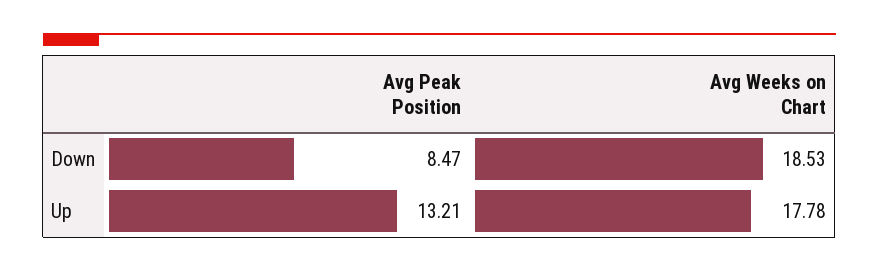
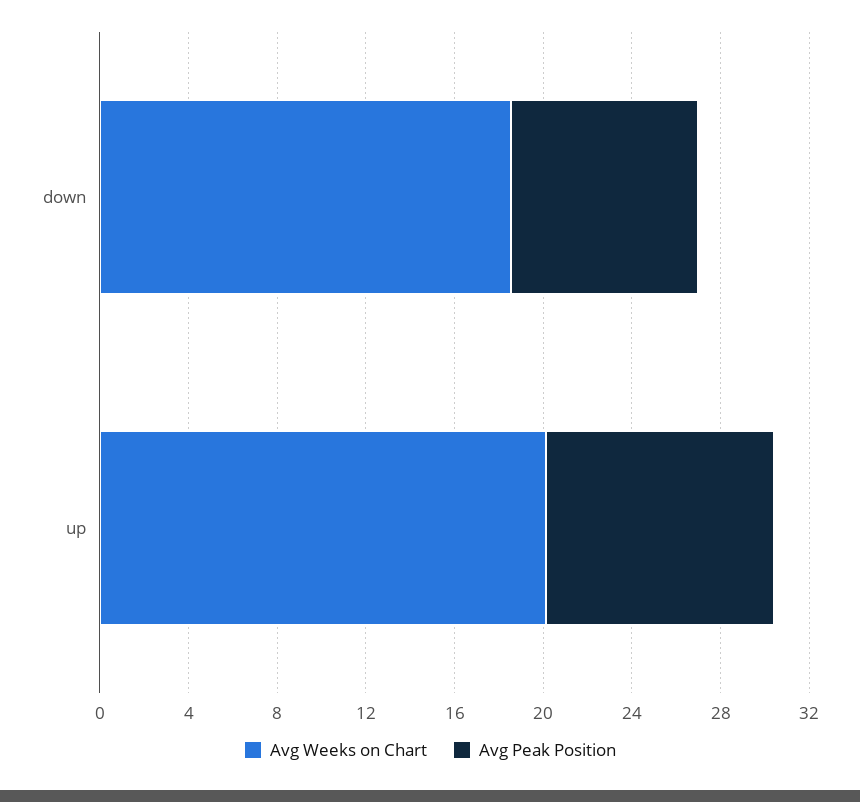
  {
    "Avg Peak Position": {
      "Down": 8.47,
-     "Up": 13.21
+     "Up": 10
    },
    "Avg Weeks on Chart": {
      "Down": 18.53,
-     "Up": 17.78
+     "Up": 20
    }
  }

